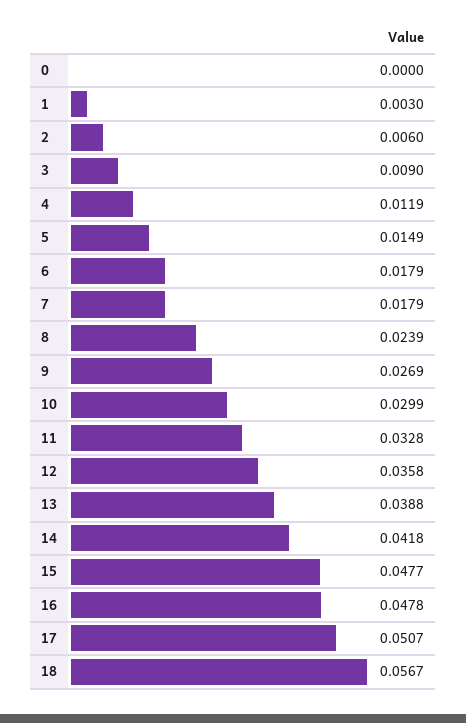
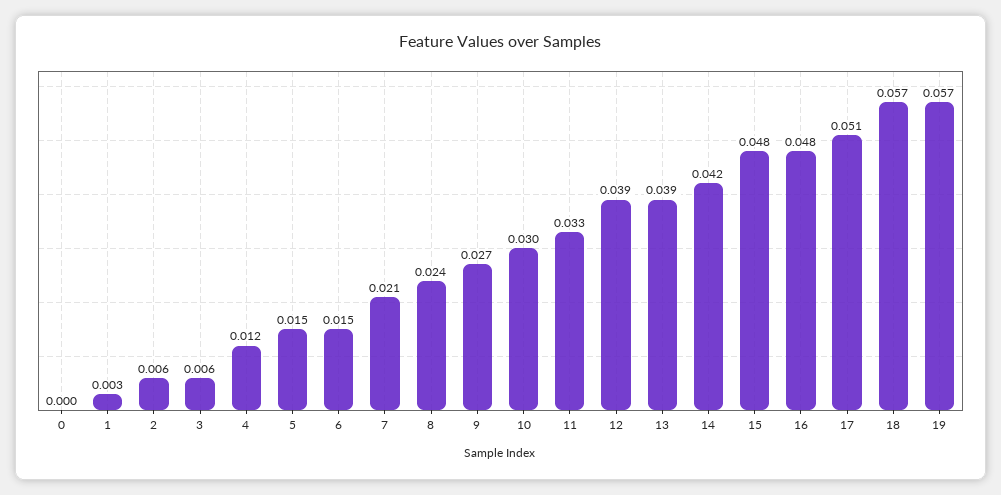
  {
    "0": 0,
    "1": 0.003,
    "2": 0.006,
-   "3": 0.009,
+   "3": 0.006,
    "4": 0.0119,
    "5": 0.0149,
-   "6": 0.0179,
+   "6": 0.015,
-   "7": 0.0179,
+   "7": 0.021,
    "8": 0.0239,
    "9": 0.0269,
    "10": 0.0299,
    "11": 0.0328,
-   "12": 0.0358,
+   "12": 0.039,
    "13": 0.0388,
    "14": 0.0418,
    "15": 0.0477,
    "16": 0.0478,
    "17": 0.0507,
-   "18": 0.0567
+   "18": 0.0567,
+   "19": 0.057
  }

